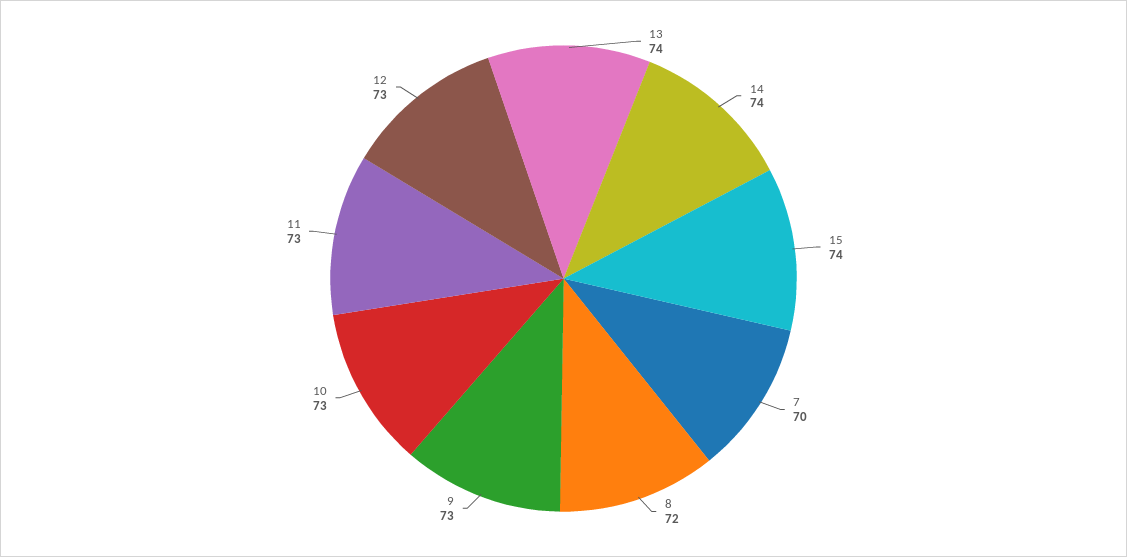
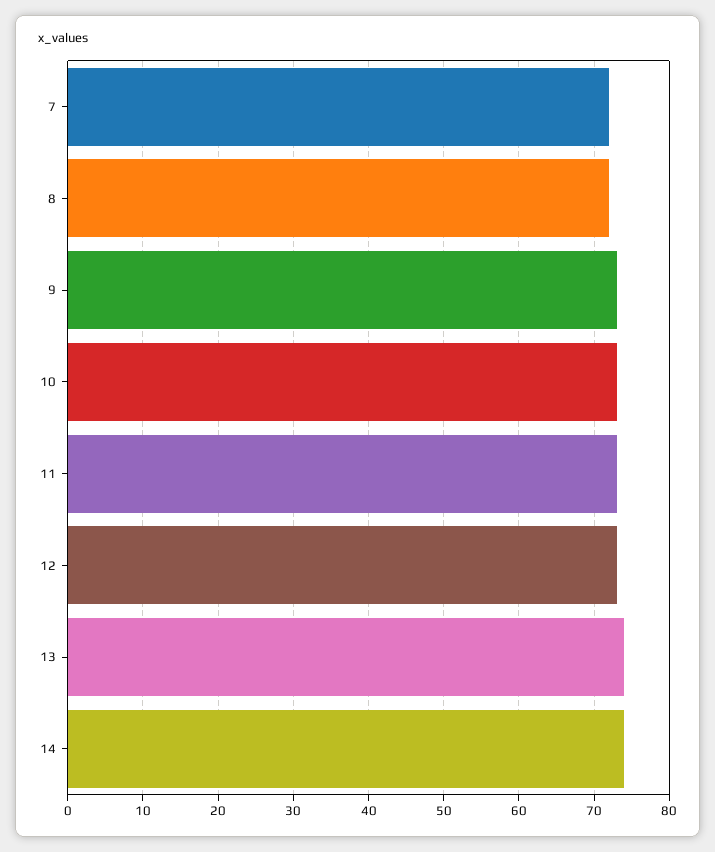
  {
    "13": 74,
    "14": 74,
-   "15": 74,
-   "7": 70,
+   "7": 72,
    "8": 72,
    "9": 73,
    "10": 73,
    "11": 73,
    "12": 73
  }

